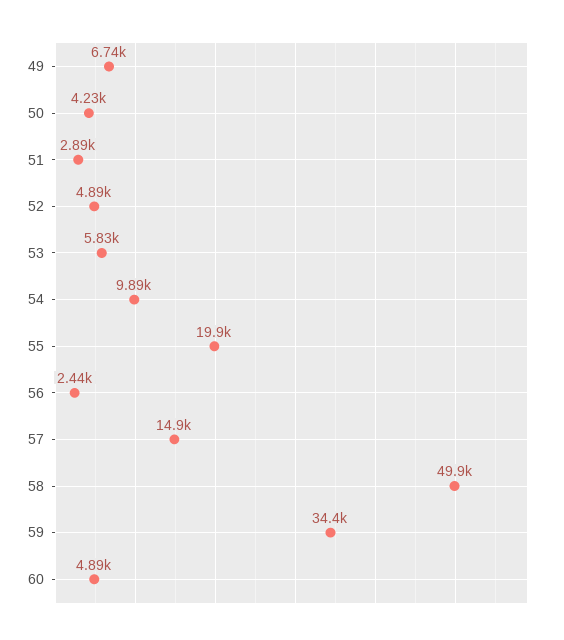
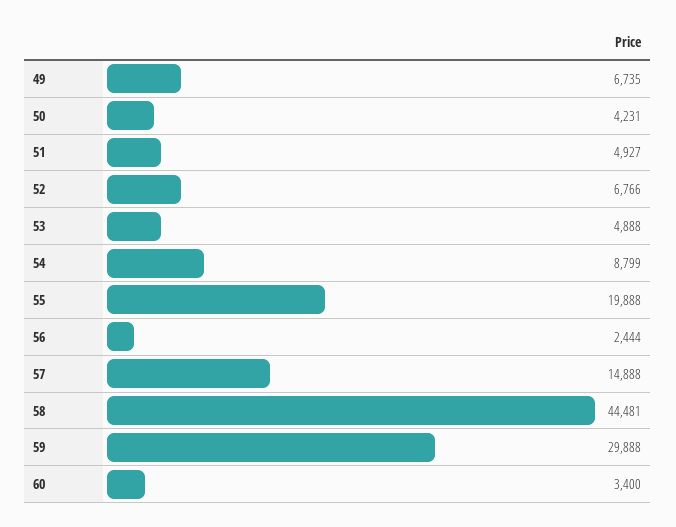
  {
    "49": 6735,
    "50": 4231,
-   "51": 2890,
+   "51": 4927,
-   "52": 4890,
+   "52": 6766,
-   "53": 5830,
+   "53": 4888,
-   "54": 9890,
+   "54": 8799,
    "55": 19888,
    "56": 2444,
    "57": 14888,
-   "58": 49900,
+   "58": 44481,
-   "59": 34400,
+   "59": 29888,
-   "60": 4890
+   "60": 3400
  }

